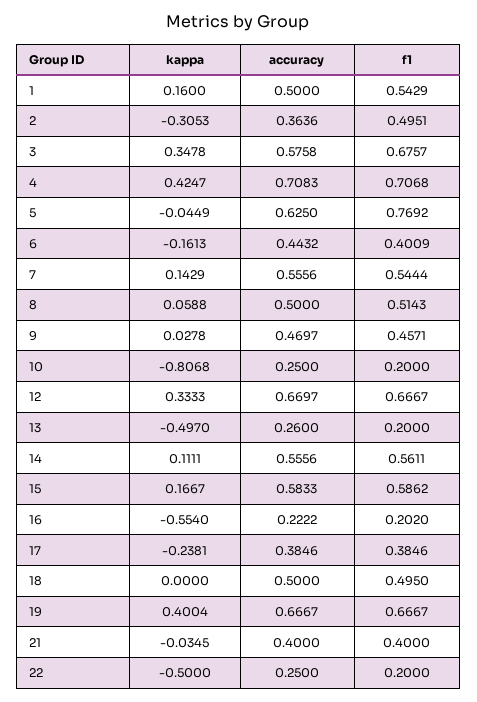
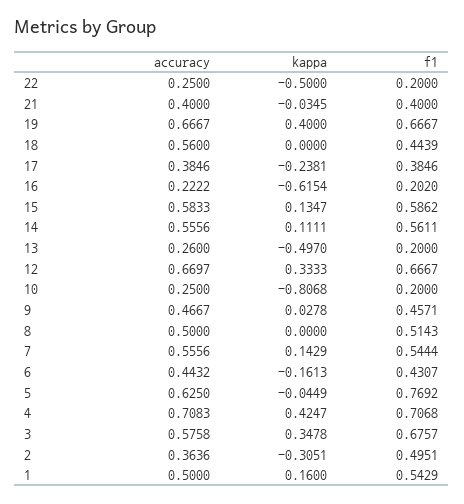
  {
    "kappa": {
      "1": 0.16,
-     "2": -0.3053,
+     "2": -0.3051,
      "3": 0.3478,
      "4": 0.4247,
      "5": -0.0449,
      "6": -0.1613,
      "7": 0.1429,
-     "8": 0.0588,
+     "8": 0,
      "9": 0.0278,
      "10": -0.8068,
      "12": 0.3333,
      "13": -0.497,
      "14": 0.1111,
-     "15": 0.1667,
+     "15": 0.1347,
-     "16": -0.554,
+     "16": -0.6154,
      "17": -0.2381,
      "18": 0,
-     "19": 0.4004,
+     "19": 0.4,
      "21": -0.0345,
      "22": -0.5
    },
    "accuracy": {
      "1": 0.5,
      "2": 0.3636,
      "3": 0.5758,
      "4": 0.7083,
      "5": 0.625,
      "6": 0.4432,
      "7": 0.5556,
      "8": 0.5,
-     "9": 0.4697,
+     "9": 0.4667,
      "10": 0.25,
      "12": 0.6697,
      "13": 0.26,
      "14": 0.5556,
      "15": 0.5833,
      "16": 0.2222,
      "17": 0.3846,
-     "18": 0.5,
+     "18": 0.56,
      "19": 0.6667,
      "21": 0.4,
      "22": 0.25
    },
    "f1": {
      "1": 0.5429,
      "2": 0.4951,
      "3": 0.6757,
      "4": 0.7068,
      "5": 0.7692,
-     "6": 0.4009,
+     "6": 0.4307,
      "7": 0.5444,
      "8": 0.5143,
      "9": 0.4571,
      "10": 0.2,
      "12": 0.6667,
      "13": 0.2,
      "14": 0.5611,
      "15": 0.5862,
      "16": 0.202,
      "17": 0.3846,
-     "18": 0.495,
+     "18": 0.4439,
      "19": 0.6667,
      "21": 0.4,
      "22": 0.2
    }
  }

